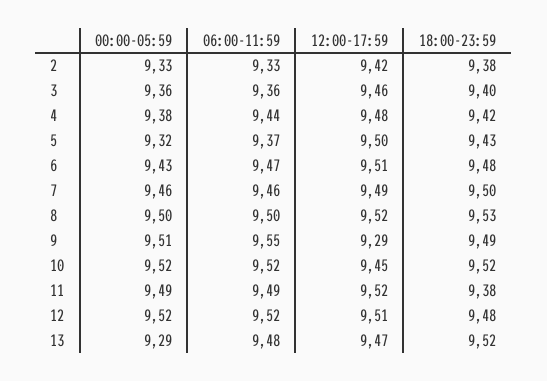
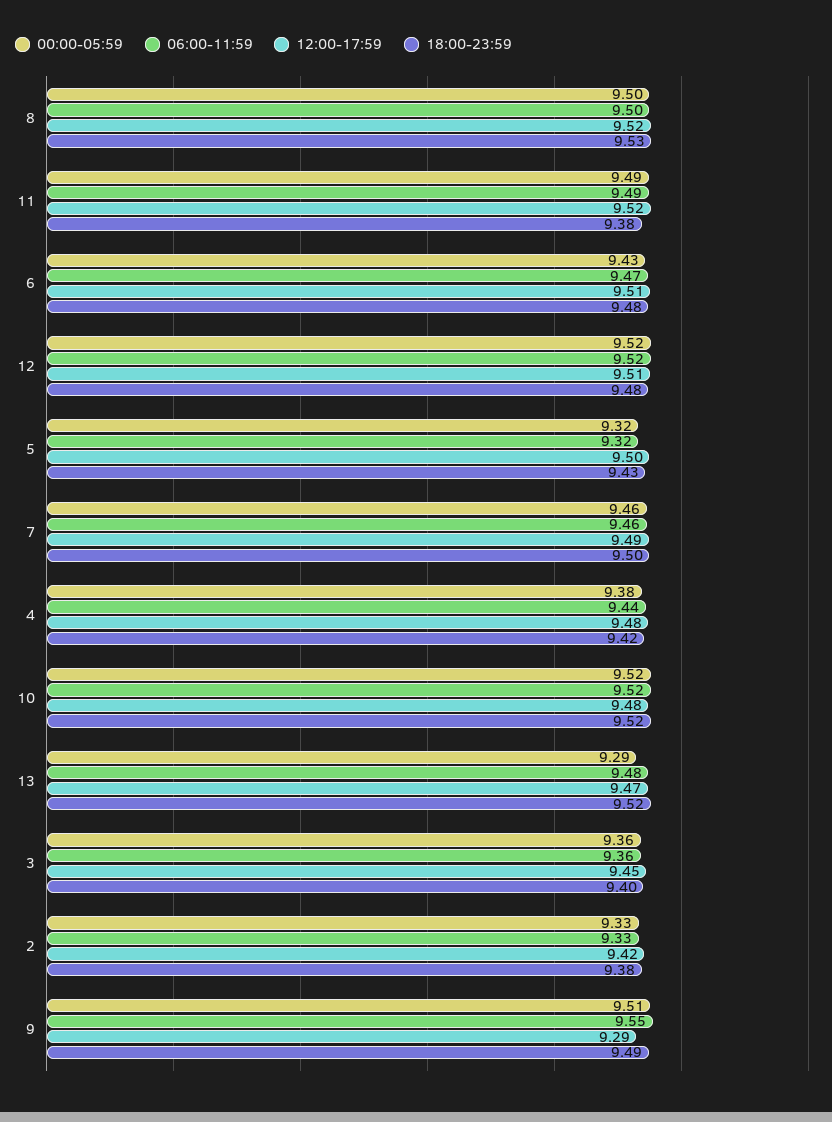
  {
    "00:00-05:59": {
      "2": 9.33,
      "3": 9.36,
      "4": 9.38,
      "5": 9.32,
      "6": 9.43,
      "7": 9.46,
      "8": 9.5,
      "9": 9.51,
      "10": 9.52,
      "11": 9.49,
      "12": 9.52,
      "13": 9.29
    },
    "06:00-11:59": {
      "2": 9.33,
      "3": 9.36,
      "4": 9.44,
-     "5": 9.37,
+     "5": 9.32,
      "6": 9.47,
      "7": 9.46,
      "8": 9.5,
      "9": 9.55,
      "10": 9.52,
      "11": 9.49,
      "12": 9.52,
      "13": 9.48
    },
    "12:00-17:59": {
      "2": 9.42,
-     "3": 9.46,
+     "3": 9.45,
      "4": 9.48,
      "5": 9.5,
      "6": 9.51,
      "7": 9.49,
      "8": 9.52,
      "9": 9.29,
-     "10": 9.45,
+     "10": 9.48,
      "11": 9.52,
      "12": 9.51,
      "13": 9.47
    },
    "18:00-23:59": {
      "2": 9.38,
      "3": 9.4,
      "4": 9.42,
      "5": 9.43,
      "6": 9.48,
      "7": 9.5,
      "8": 9.53,
      "9": 9.49,
      "10": 9.52,
      "11": 9.38,
      "12": 9.48,
      "13": 9.52
    }
  }

